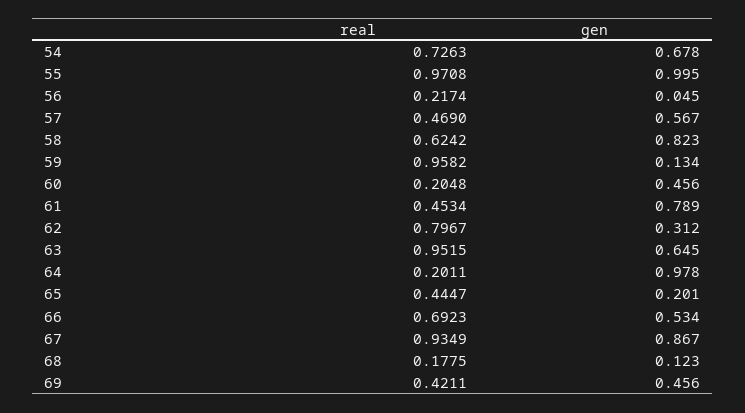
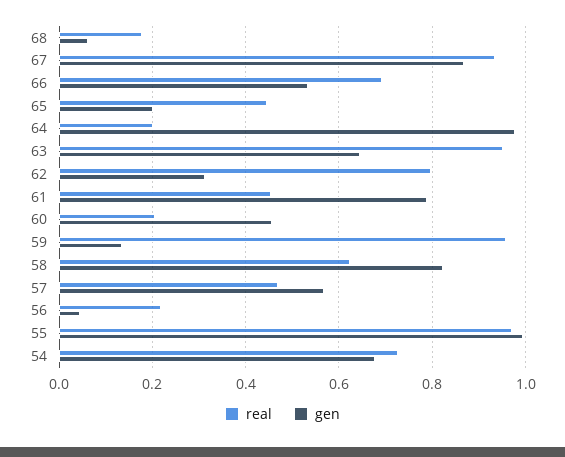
  {
    "real": {
      "54": 0.7263,
      "55": 0.9708,
      "56": 0.2174,
      "57": 0.469,
      "58": 0.6242,
      "59": 0.9582,
      "60": 0.2048,
      "61": 0.4534,
      "62": 0.7967,
      "63": 0.9515,
      "64": 0.2011,
      "65": 0.4447,
      "66": 0.6923,
      "67": 0.9349,
-     "68": 0.1775,
+     "68": 0.1775
-     "69": 0.4211
    },
    "gen": {
      "54": 0.678,
      "55": 0.995,
      "56": 0.045,
      "57": 0.567,
      "58": 0.823,
      "59": 0.134,
      "60": 0.456,
      "61": 0.789,
      "62": 0.312,
      "63": 0.645,
      "64": 0.978,
      "65": 0.201,
      "66": 0.534,
      "67": 0.867,
-     "68": 0.123,
+     "68": 0.06
-     "69": 0.456
    }
  }

